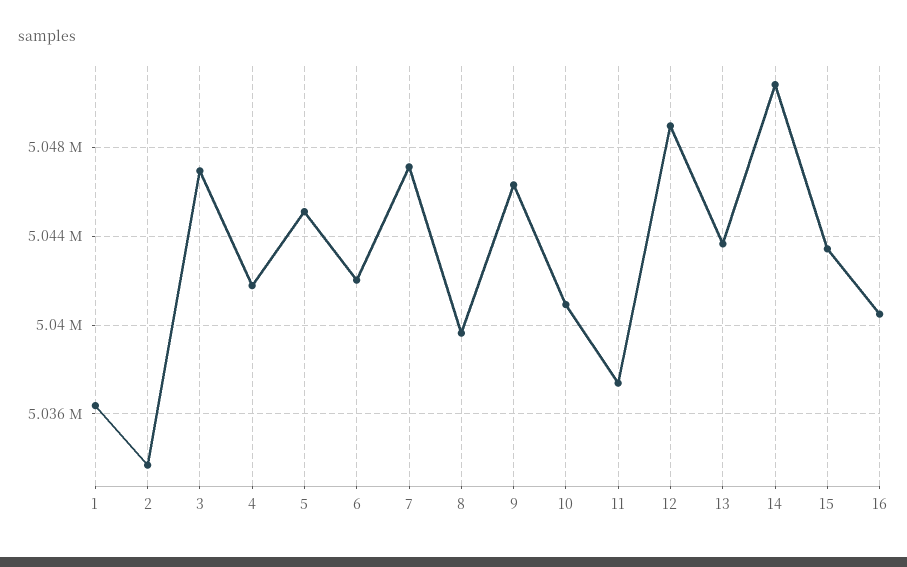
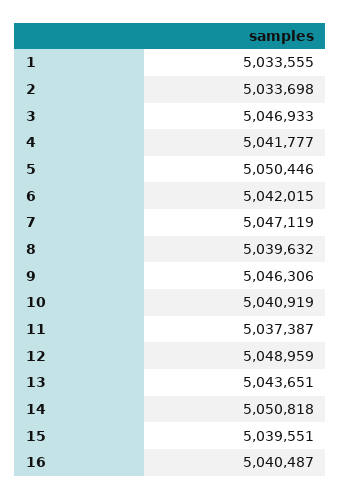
  {
-   "1": 5036500,
+   "1": 5033555,
    "2": 5033698,
    "3": 5046933,
    "4": 5041777,
-   "5": 5045000,
+   "5": 5050446,
    "6": 5042015,
    "7": 5047119,
    "8": 5039632,
    "9": 5046306,
    "10": 5040919,
    "11": 5037387,
    "12": 5048959,
    "13": 5043651,
    "14": 5050818,
-   "15": 5043500,
+   "15": 5039551,
    "16": 5040487
  }

